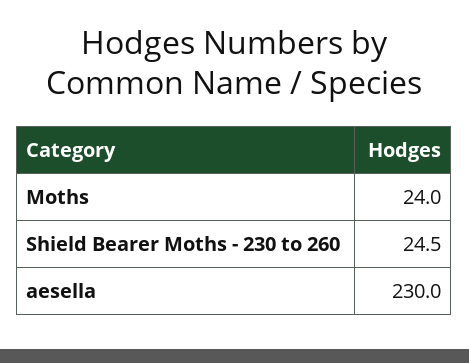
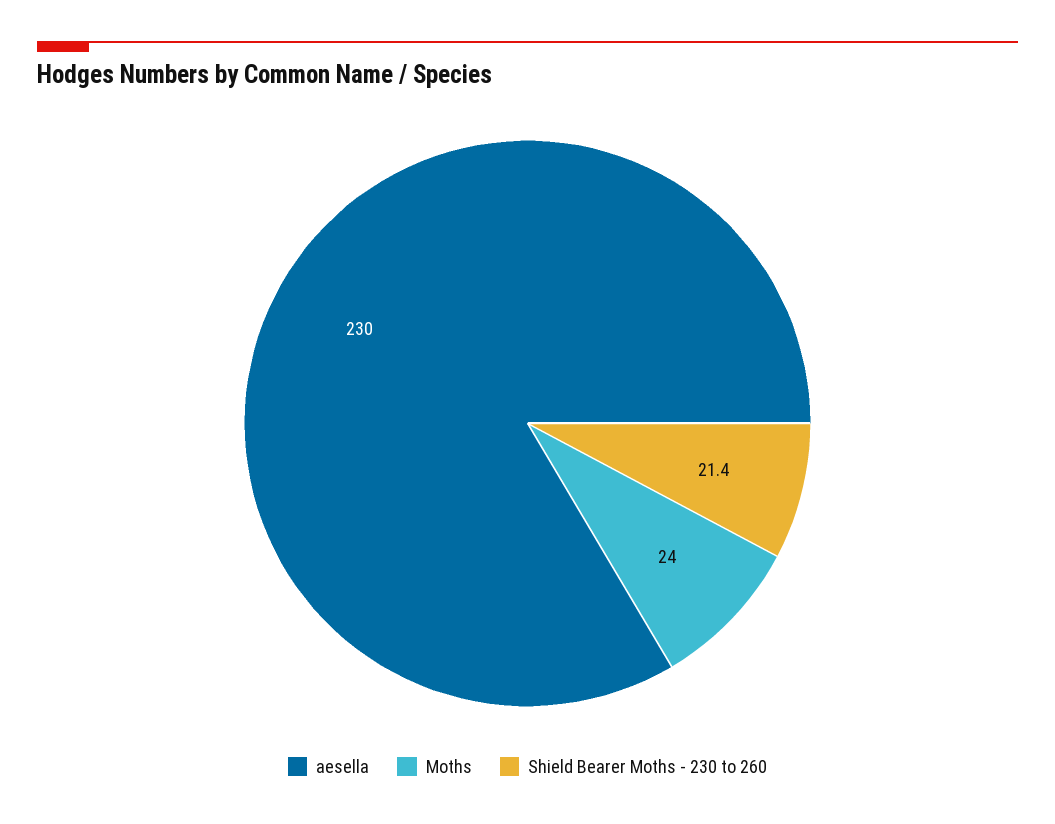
  {
    "Moths": 24,
-   "Shield Bearer Moths - 230 to 260": 24.5,
+   "Shield Bearer Moths - 230 to 260": 21.4,
    "aesella": 230
  }

